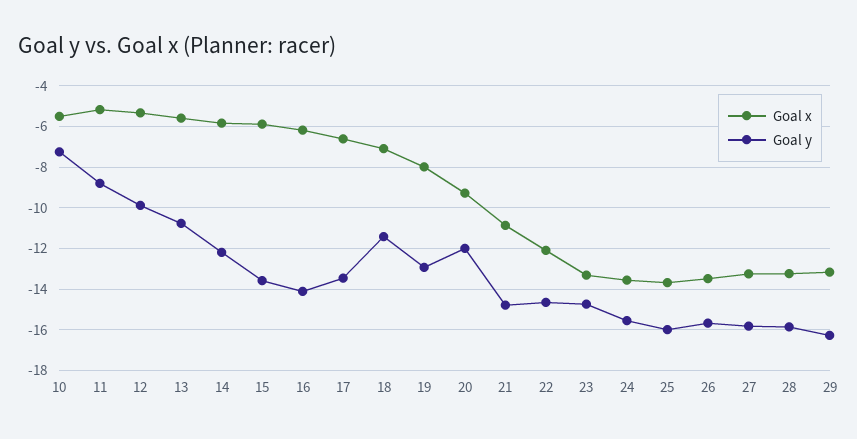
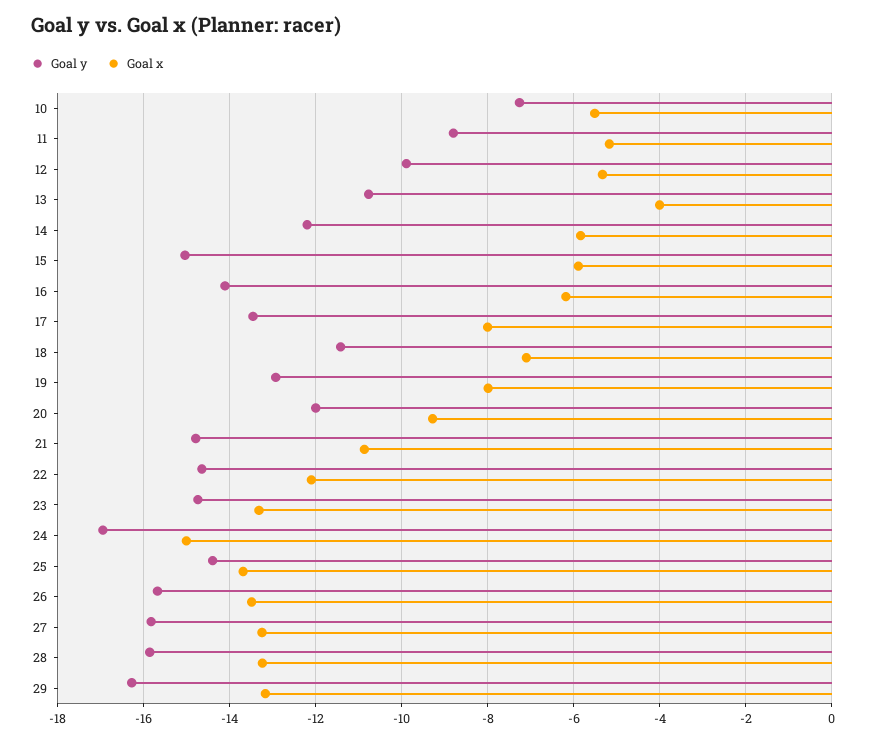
  {
    "Goal x": {
      "10": -5.6,
      "11": -5.2,
      "12": -5.4,
-     "13": -5.5,
+     "13": -4,
      "14": -5.8,
      "15": -5.8,
      "16": -6.2,
-     "17": -6.5,
+     "17": -8,
      "18": -7.2,
      "19": -8,
      "20": -9.2,
      "21": -10.8,
      "22": -12.2,
      "23": -13.4,
-     "24": -13.5,
+     "24": -15,
      "25": -13.6,
      "26": -13.4,
      "27": -13.2,
      "28": -13.2,
      "29": -13.2
    },
    "Goal y": {
      "10": -7.2,
      "11": -8.8,
      "12": -9.8,
      "13": -10.8,
      "14": -12.2,
-     "15": -13.5,
+     "15": -15,
      "16": -14.2,
      "17": -13.4,
      "18": -11.4,
      "19": -13,
      "20": -12,
      "21": -14.8,
      "22": -14.6,
      "23": -14.8,
-     "24": -15.5,
+     "24": -17,
-     "25": -16,
+     "25": -14.4,
      "26": -15.6,
      "27": -15.8,
      "28": -15.8,
      "29": -16.2
    }
  }

